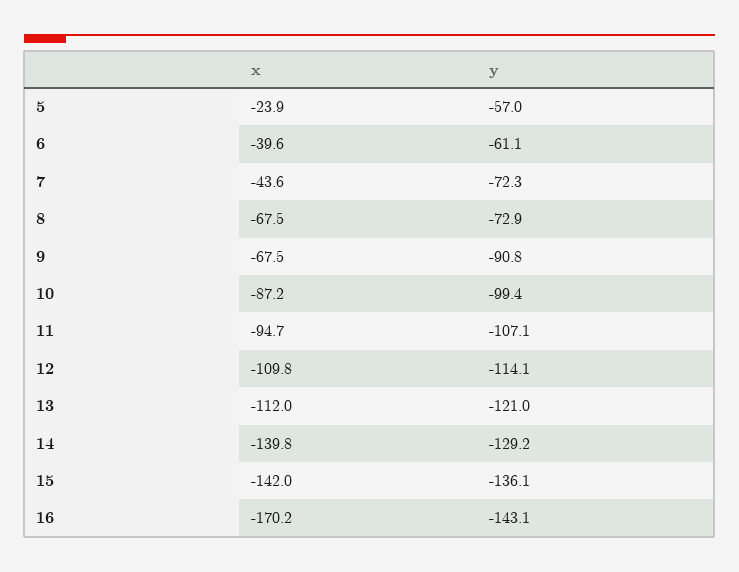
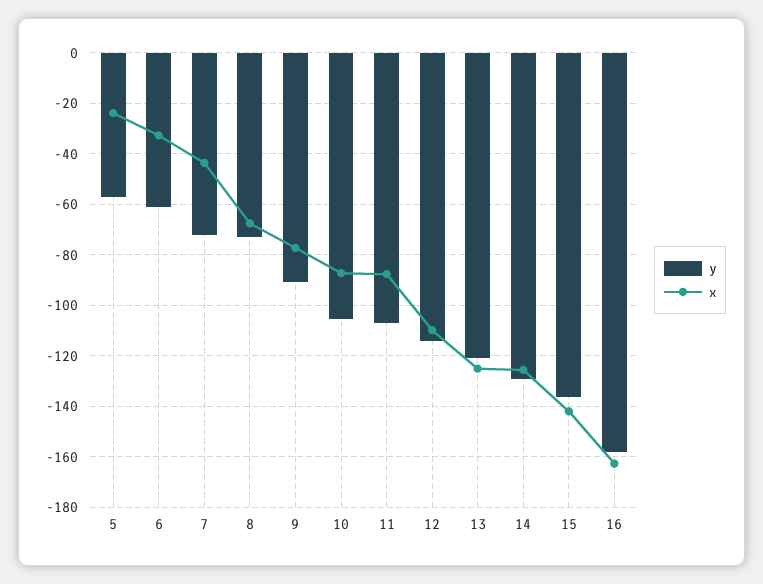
  {
    "x": {
      "5": -23.9,
-     "6": -39.6,
+     "6": -32.5,
      "7": -43.6,
      "8": -67.5,
-     "9": -67.5,
+     "9": -77.5,
      "10": -87.2,
-     "11": -94.7,
+     "11": -87.5,
      "12": -109.8,
-     "13": -112,
+     "13": -125,
-     "14": -139.8,
+     "14": -125,
      "15": -142,
-     "16": -170.2
+     "16": -162.5
    },
    "y": {
      "5": -57,
      "6": -61.1,
      "7": -72.3,
      "8": -72.9,
      "9": -90.8,
-     "10": -99.4,
+     "10": -105,
      "11": -107.1,
      "12": -114.1,
      "13": -121,
      "14": -129.2,
      "15": -136.1,
-     "16": -143.1
+     "16": -157.5
    }
  }

